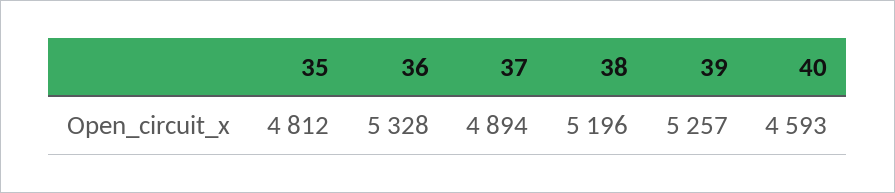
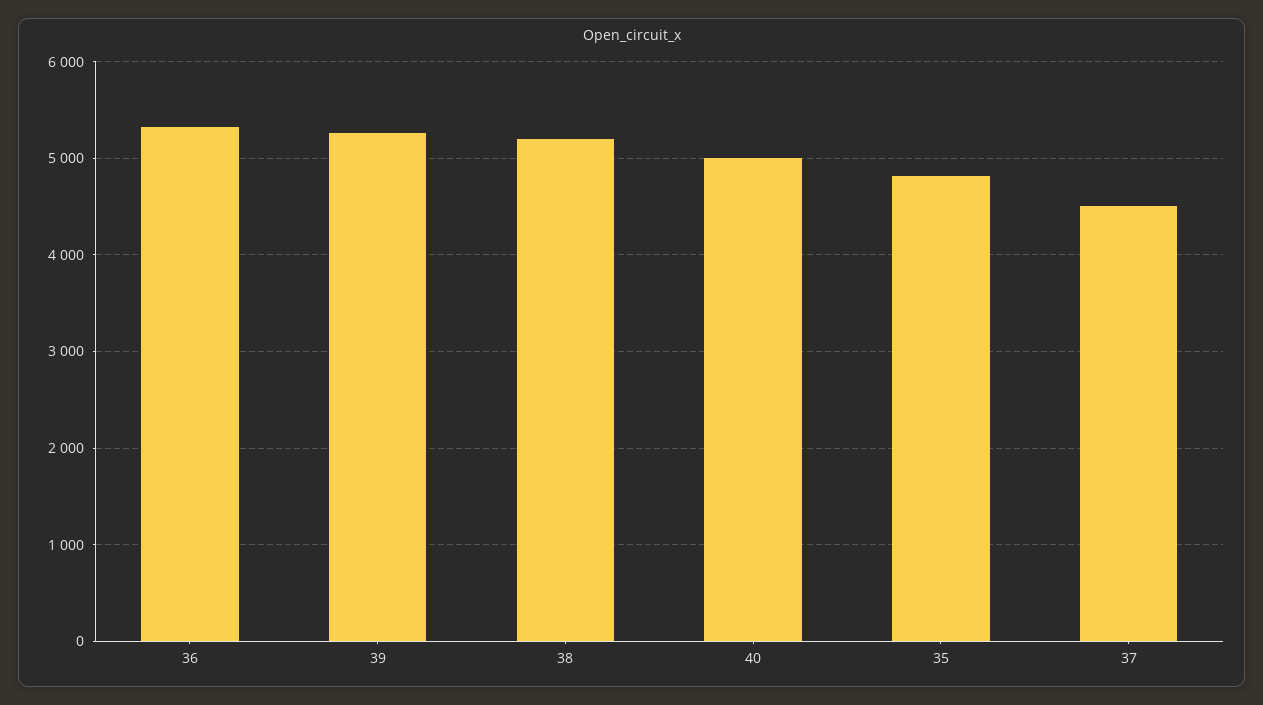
  {
    "35": 4812,
    "36": 5328,
-   "37": 4894,
+   "37": 4500,
    "38": 5196,
    "39": 5257,
-   "40": 4593
+   "40": 5000
  }

